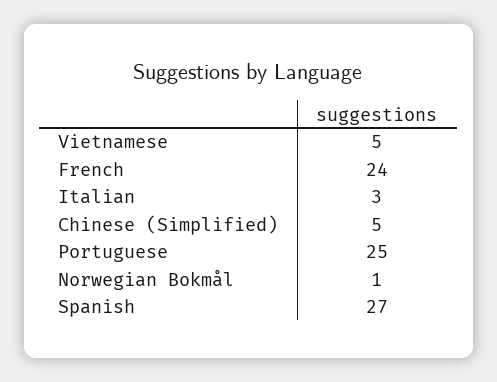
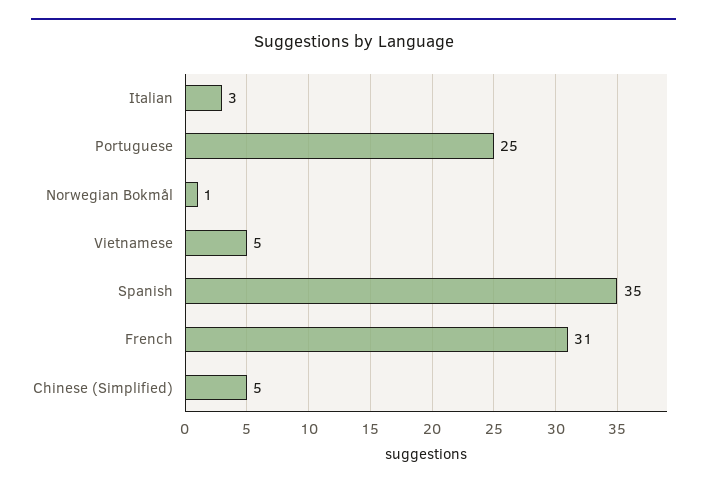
  {
    "Vietnamese": 5,
-   "French": 24,
+   "French": 31,
    "Italian": 3,
    "Chinese (Simplified)": 5,
    "Portuguese": 25,
    "Norwegian Bokmål": 1,
-   "Spanish": 27
+   "Spanish": 35
  }

